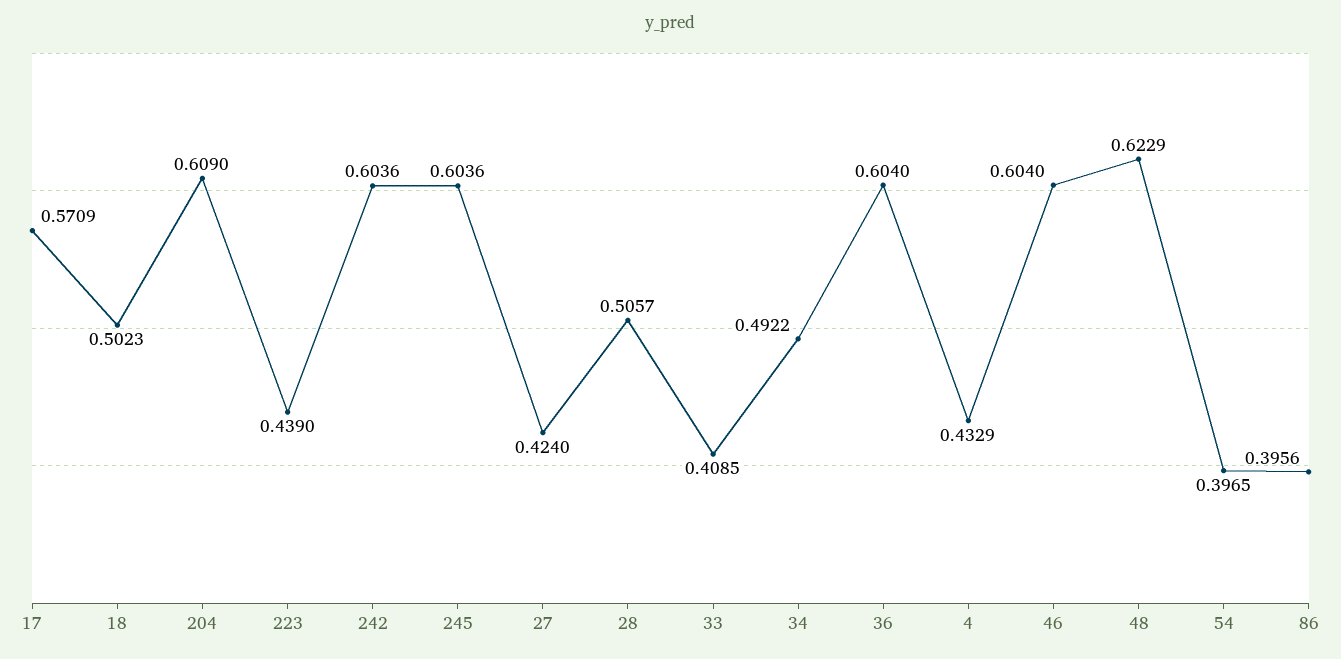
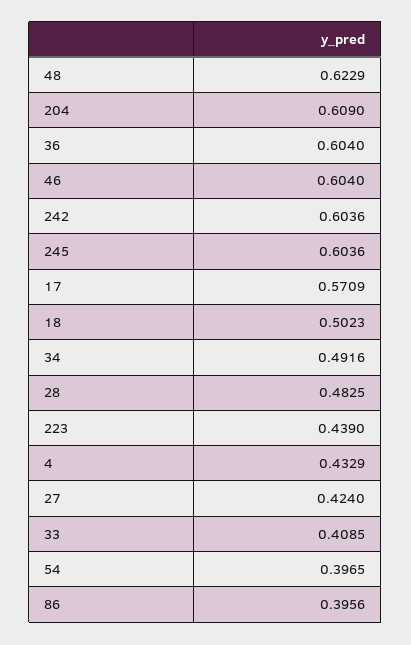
  {
    "17": 0.5709,
    "18": 0.5023,
    "204": 0.609,
    "223": 0.439,
    "242": 0.6036,
    "245": 0.6036,
    "27": 0.424,
-   "28": 0.5057,
+   "28": 0.4825,
    "33": 0.4085,
-   "34": 0.4922,
+   "34": 0.4916,
    "36": 0.604,
    "4": 0.4329,
    "46": 0.604,
    "48": 0.6229,
    "54": 0.3965,
    "86": 0.3956
  }

